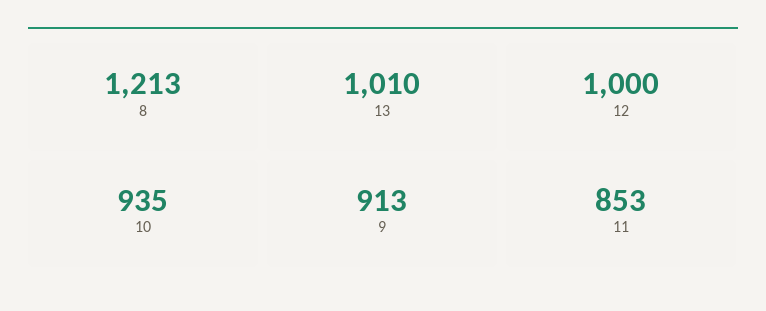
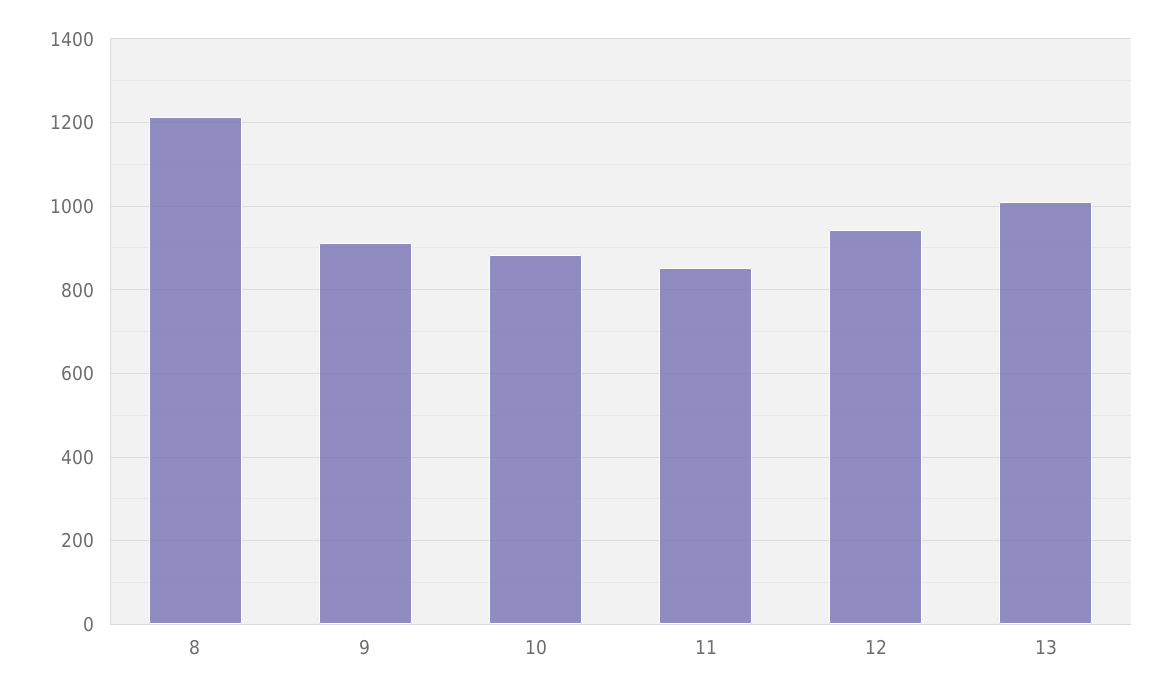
  {
    "8": 1213,
    "13": 1010,
-   "12": 1000,
+   "12": 940,
-   "10": 935,
+   "10": 880,
    "9": 913,
    "11": 853
  }

